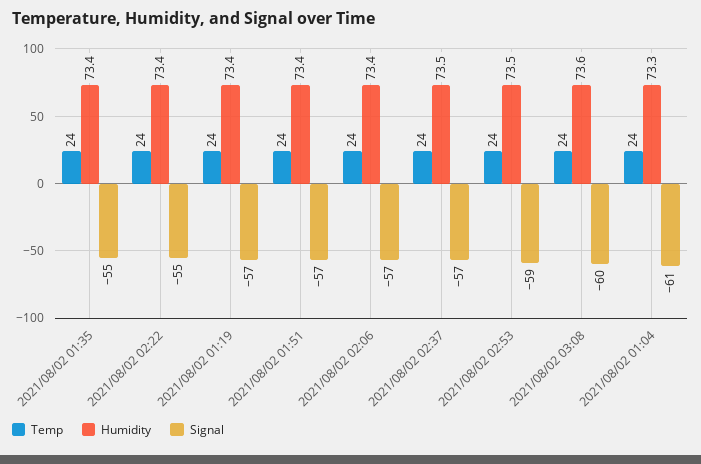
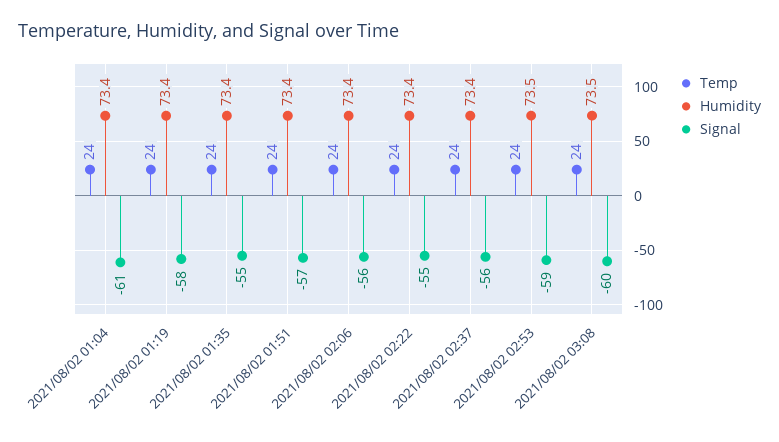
  {
    "Temp": {
      "2021/08/02 01:35": 24,
      "2021/08/02 02:22": 24,
      "2021/08/02 01:19": 24,
      "2021/08/02 01:51": 24,
      "2021/08/02 02:06": 24,
      "2021/08/02 02:37": 24,
      "2021/08/02 02:53": 24,
      "2021/08/02 03:08": 24,
      "2021/08/02 01:04": 24
    },
    "Humidity": {
      "2021/08/02 01:35": 73.4,
      "2021/08/02 02:22": 73.4,
      "2021/08/02 01:19": 73.4,
      "2021/08/02 01:51": 73.4,
      "2021/08/02 02:06": 73.4,
-     "2021/08/02 02:37": 73.5,
+     "2021/08/02 02:37": 73.4,
      "2021/08/02 02:53": 73.5,
-     "2021/08/02 03:08": 73.6,
+     "2021/08/02 03:08": 73.5,
-     "2021/08/02 01:04": 73.3
+     "2021/08/02 01:04": 73.4
    },
    "Signal": {
      "2021/08/02 01:35": -55,
      "2021/08/02 02:22": -55,
-     "2021/08/02 01:19": -57,
+     "2021/08/02 01:19": -58,
      "2021/08/02 01:51": -57,
-     "2021/08/02 02:06": -57,
+     "2021/08/02 02:06": -56,
-     "2021/08/02 02:37": -57,
+     "2021/08/02 02:37": -56,
      "2021/08/02 02:53": -59,
      "2021/08/02 03:08": -60,
      "2021/08/02 01:04": -61
    }
  }

